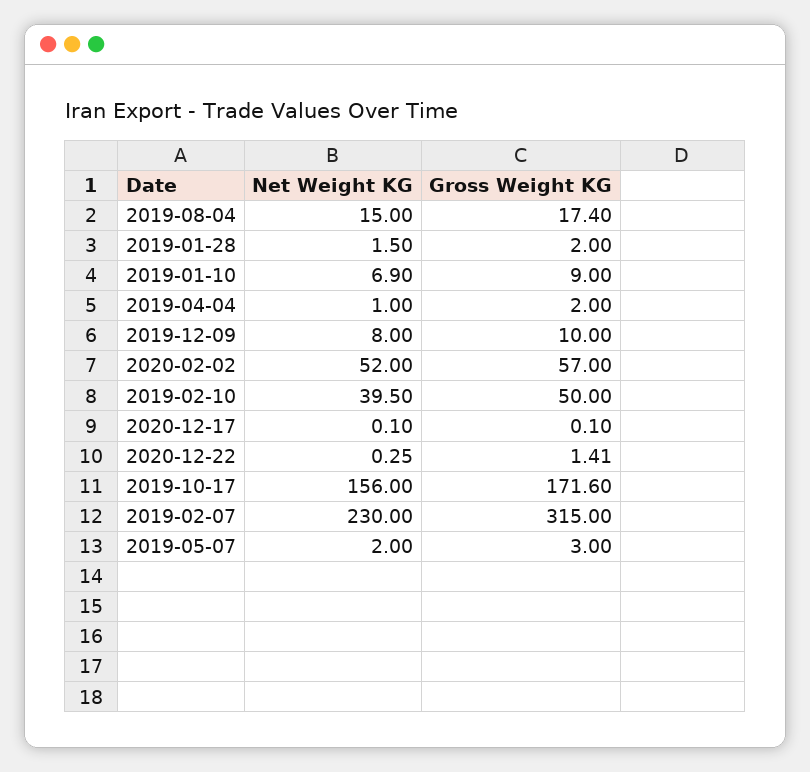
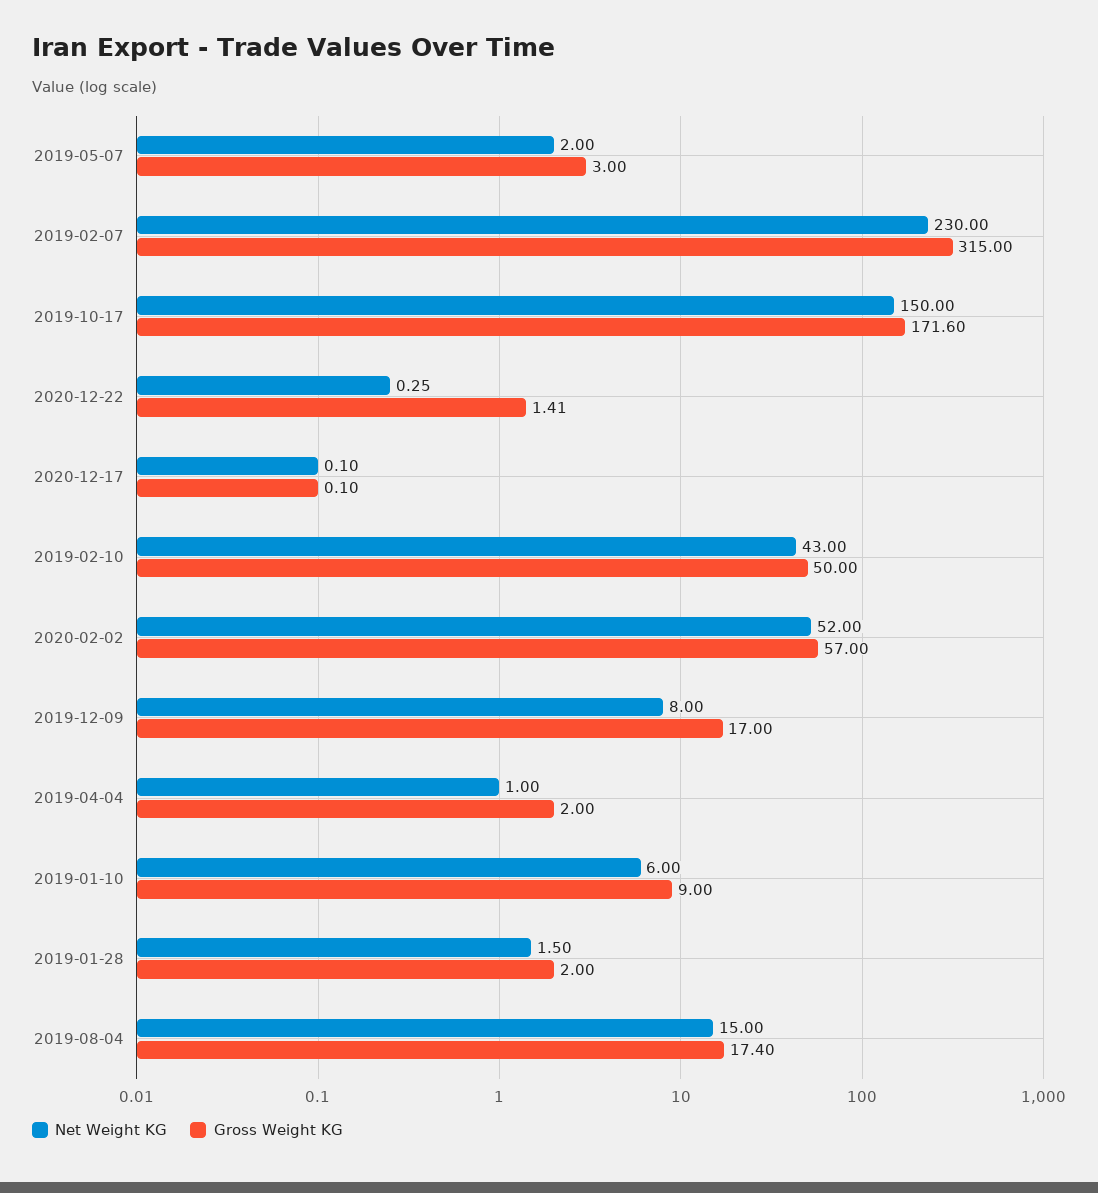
  {
    "Net Weight KG": {
      "2019-08-04": 15,
      "2019-01-28": 1.5,
-     "2019-01-10": 6.9,
+     "2019-01-10": 6,
      "2019-04-04": 1,
      "2019-12-09": 8,
      "2020-02-02": 52,
-     "2019-02-10": 39.5,
+     "2019-02-10": 43,
      "2020-12-17": 0.1,
      "2020-12-22": 0.25,
-     "2019-10-17": 156,
+     "2019-10-17": 150,
      "2019-02-07": 230,
      "2019-05-07": 2
    },
    "Gross Weight KG": {
      "2019-08-04": 17.4,
      "2019-01-28": 2,
      "2019-01-10": 9,
      "2019-04-04": 2,
-     "2019-12-09": 10,
+     "2019-12-09": 17,
      "2020-02-02": 57,
      "2019-02-10": 50,
      "2020-12-17": 0.1,
      "2020-12-22": 1.41,
      "2019-10-17": 171.6,
      "2019-02-07": 315,
      "2019-05-07": 3
    }
  }

